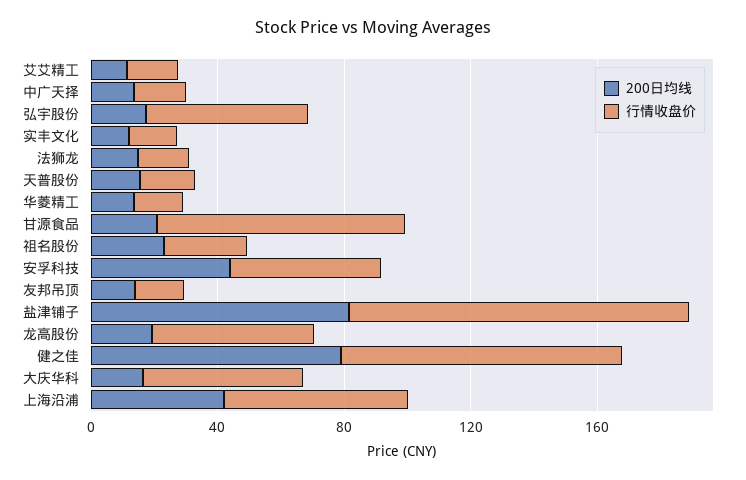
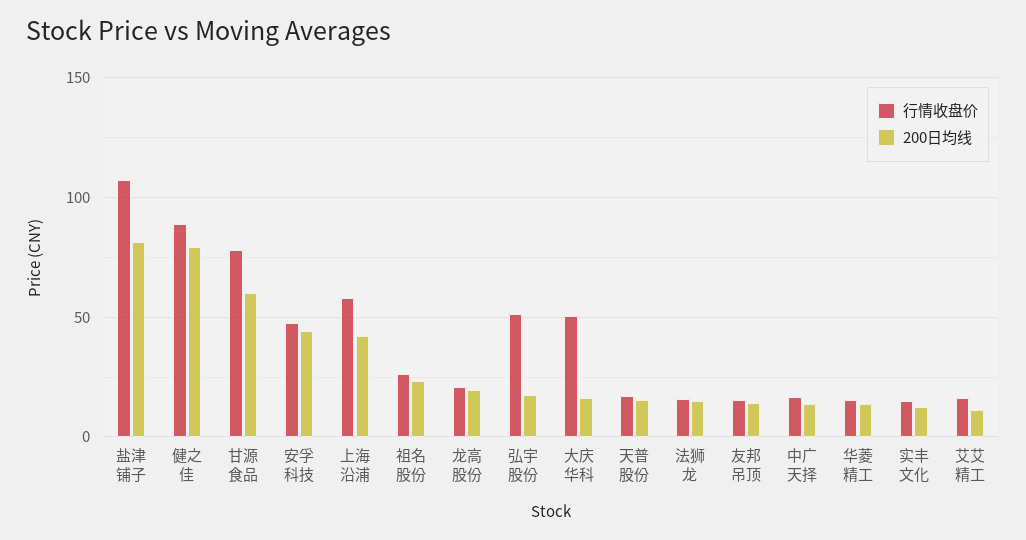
  {
    "200日均线": {
      "艾艾精工": 10,
      "中广天择": 15,
      "弘宇股份": 15,
      "实丰文化": 10,
      "法狮龙": 15,
      "天普股份": 15,
      "华菱精工": 15,
-     "甘源食品": 20,
+     "甘源食品": 60,
      "祖名股份": 25,
      "安孚科技": 45,
      "友邦吊顶": 15,
      "盐津铺子": 80,
      "龙高股份": 20,
      "健之佳": 80,
      "大庆华科": 15,
      "上海沿浦": 40
    },
    "行情收盘价": {
      "艾艾精工": 15,
      "中广天择": 15,
      "弘宇股份": 50,
      "实丰文化": 15,
      "法狮龙": 15,
      "天普股份": 15,
      "华菱精工": 15,
      "甘源食品": 80,
      "祖名股份": 25,
      "安孚科技": 50,
      "友邦吊顶": 15,
      "盐津铺子": 105,
-     "龙高股份": 50,
+     "龙高股份": 20,
      "健之佳": 90,
      "大庆华科": 50,
      "上海沿浦": 60
    }
  }

